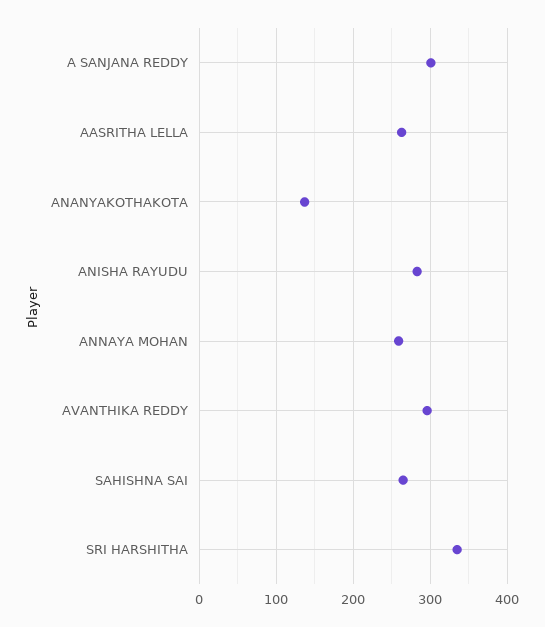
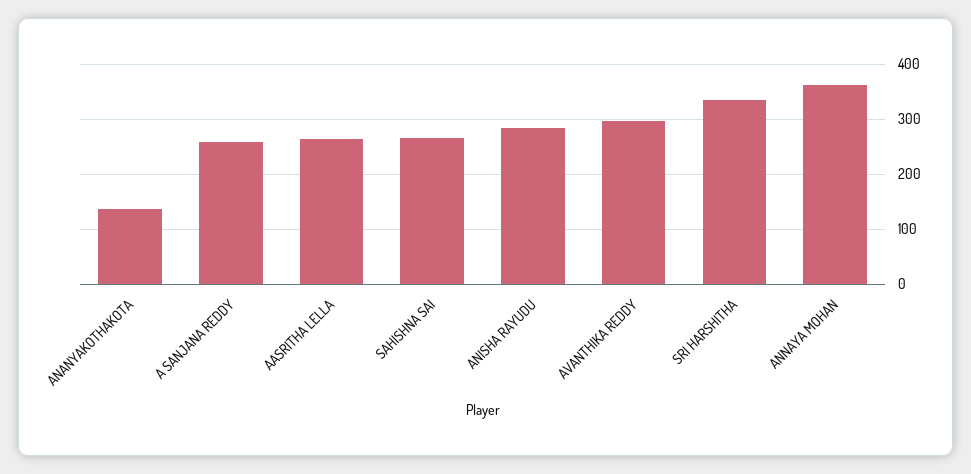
  {
-   "A SANJANA REDDY": 300,
+   "A SANJANA REDDY": 260,
    "AASRITHA LELLA": 260,
    "ANANYAKOTHAKOTA": 140,
    "ANISHA RAYUDU": 280,
-   "ANNAYA MOHAN": 260,
+   "ANNAYA MOHAN": 360,
    "AVANTHIKA REDDY": 300,
    "SAHISHNA SAI": 270,
    "SRI HARSHITHA": 340
  }

